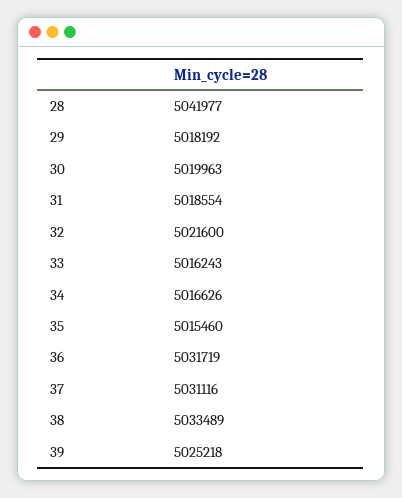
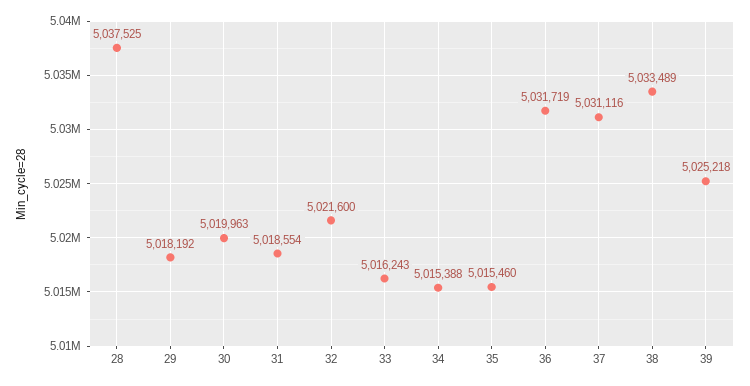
  {
-   "28": 5041977,
+   "28": 5037525,
    "29": 5018192,
    "30": 5019963,
    "31": 5018554,
    "32": 5021600,
    "33": 5016243,
-   "34": 5016626,
+   "34": 5015388,
    "35": 5015460,
    "36": 5031719,
    "37": 5031116,
    "38": 5033489,
    "39": 5025218
  }

